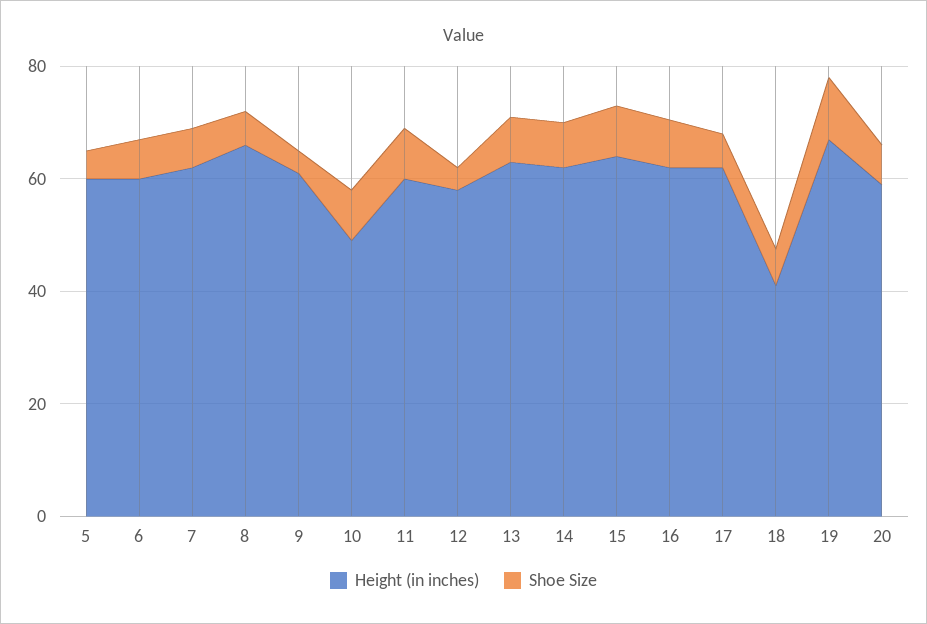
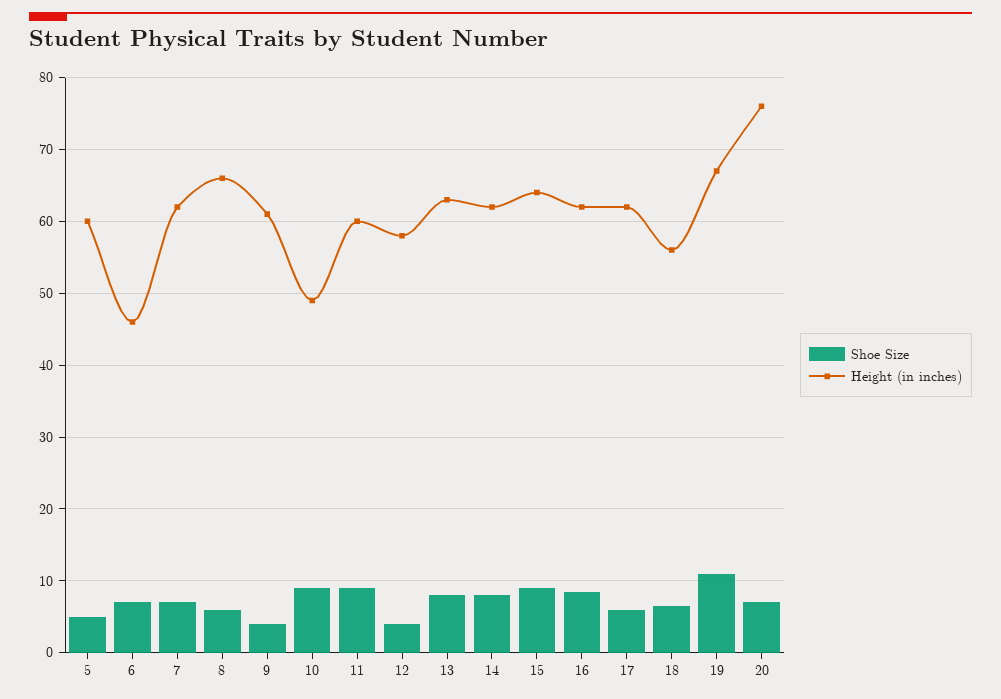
  {
    "Height (in inches)": {
      "5": 60,
-     "6": 60,
+     "6": 46,
      "7": 62,
      "8": 66,
      "9": 61,
      "10": 49,
      "11": 60,
      "12": 58,
      "13": 63,
      "14": 62,
      "15": 64,
      "16": 62,
      "17": 62,
-     "18": 40,
+     "18": 56,
      "19": 67,
-     "20": 60
+     "20": 76
    },
    "Shoe Size": {
      "5": 5,
      "6": 7,
      "7": 7,
      "8": 6,
      "9": 4,
      "10": 9,
      "11": 9,
      "12": 4,
      "13": 8,
      "14": 8,
      "15": 9,
      "16": 9,
      "17": 6,
      "18": 7,
      "19": 11,
      "20": 7
    }
  }

